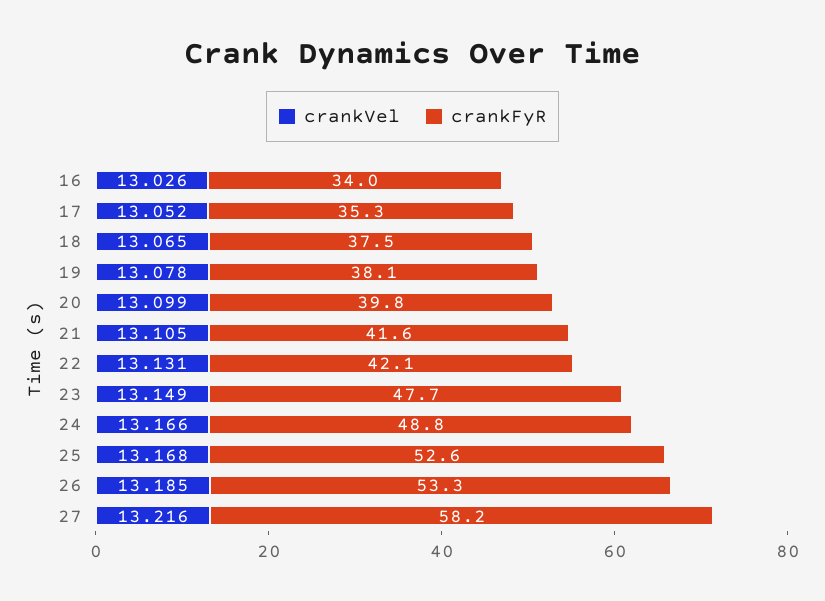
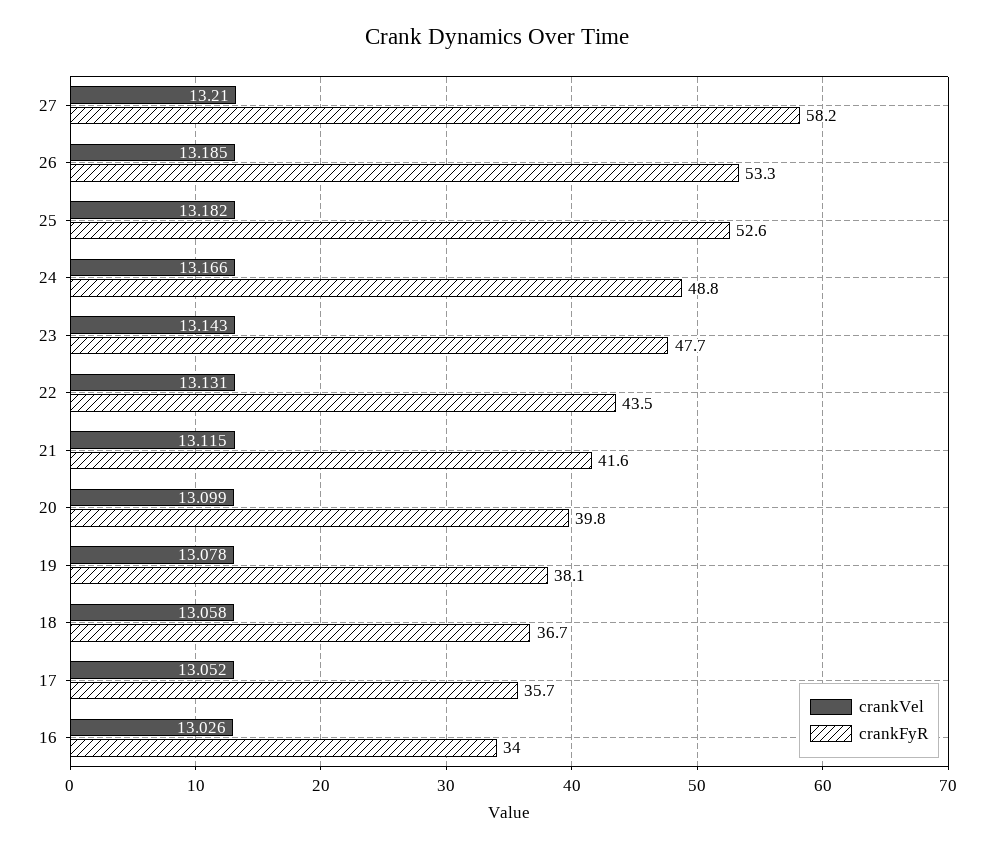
  {
    "crankVel": {
      "16": 13.026,
      "17": 13.052,
-     "18": 13.065,
+     "18": 13.058,
      "19": 13.078,
      "20": 13.099,
-     "21": 13.105,
+     "21": 13.115,
      "22": 13.131,
-     "23": 13.149,
+     "23": 13.143,
      "24": 13.166,
-     "25": 13.168,
+     "25": 13.182,
      "26": 13.185,
-     "27": 13.216
+     "27": 13.21
    },
    "crankFyR": {
      "16": 34,
-     "17": 35.3,
+     "17": 35.7,
-     "18": 37.5,
+     "18": 36.7,
      "19": 38.1,
      "20": 39.8,
      "21": 41.6,
-     "22": 42.1,
+     "22": 43.5,
      "23": 47.7,
      "24": 48.8,
      "25": 52.6,
      "26": 53.3,
      "27": 58.2
    }
  }

